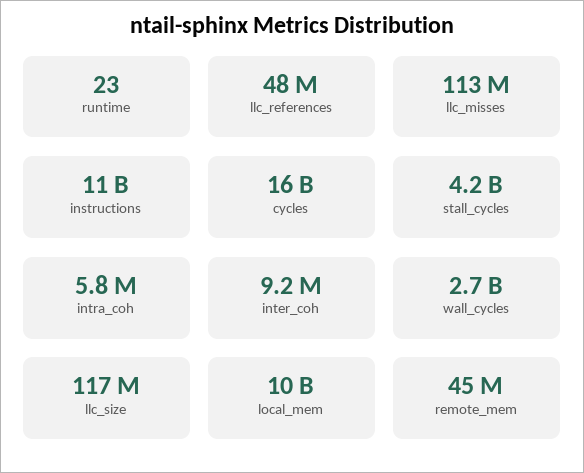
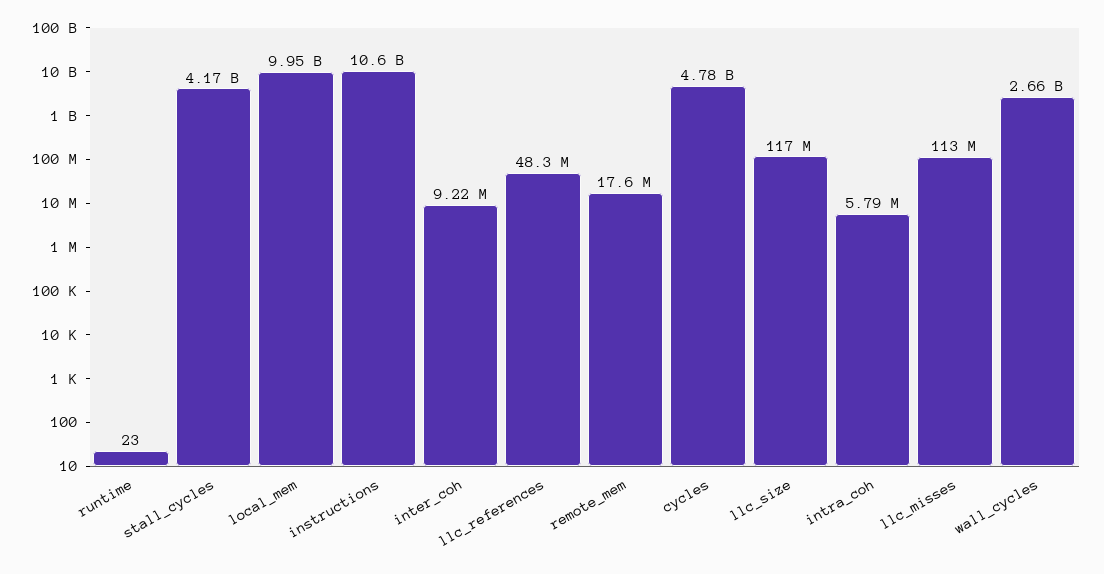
  {
    "runtime": 23,
    "llc_references": 48300000,
    "llc_misses": 113000000,
    "instructions": 10600000000,
-   "cycles": 16000000000,
+   "cycles": 4780000000,
    "stall_cycles": 4170000000,
    "intra_coh": 5790000,
    "inter_coh": 9220000,
    "wall_cycles": 2660000000,
    "llc_size": 117000000,
    "local_mem": 9950000000,
-   "remote_mem": 45000000
+   "remote_mem": 17600000
  }

